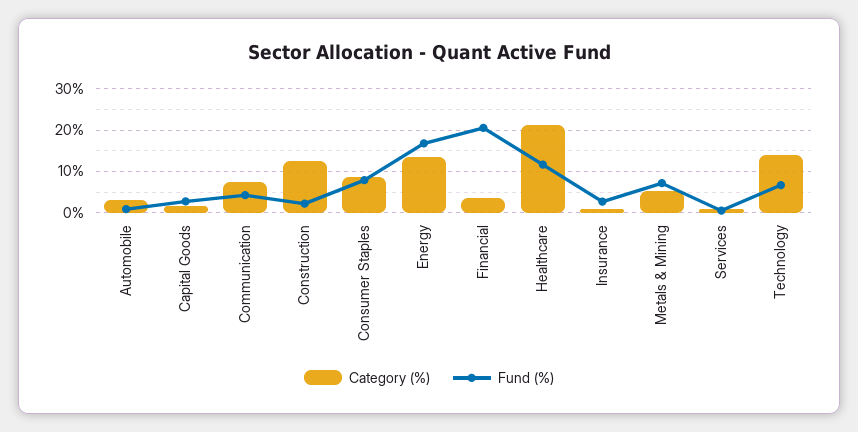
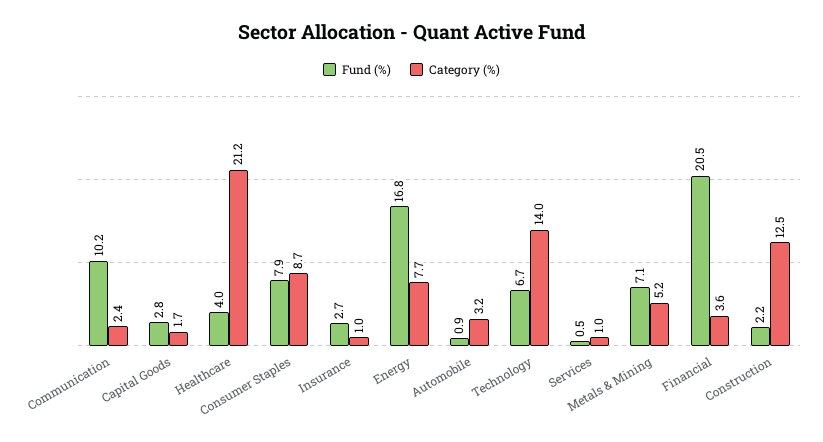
  {
    "Category (%)": {
      "Automobile": 3.2,
      "Capital Goods": 1.7,
-     "Communication": 8,
+     "Communication": 2.4,
      "Construction": 12.5,
      "Consumer Staples": 8.7,
-     "Energy": 14,
+     "Energy": 7.7,
      "Financial": 3.6,
      "Healthcare": 21.2,
      "Insurance": 1,
      "Metals & Mining": 5.2,
      "Services": 1,
      "Technology": 14
    },
    "Fund (%)": {
      "Automobile": 0.9,
      "Capital Goods": 2.8,
-     "Communication": 4,
+     "Communication": 10.2,
      "Construction": 2.2,
      "Consumer Staples": 7.9,
      "Energy": 16.8,
      "Financial": 20.5,
-     "Healthcare": 12,
+     "Healthcare": 4,
      "Insurance": 2.7,
      "Metals & Mining": 7.1,
      "Services": 0.5,
      "Technology": 6.7
    }
  }

